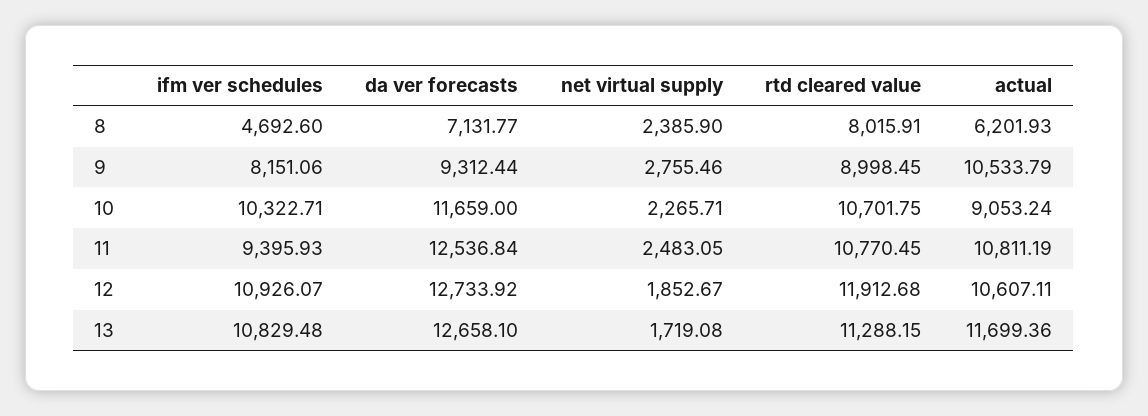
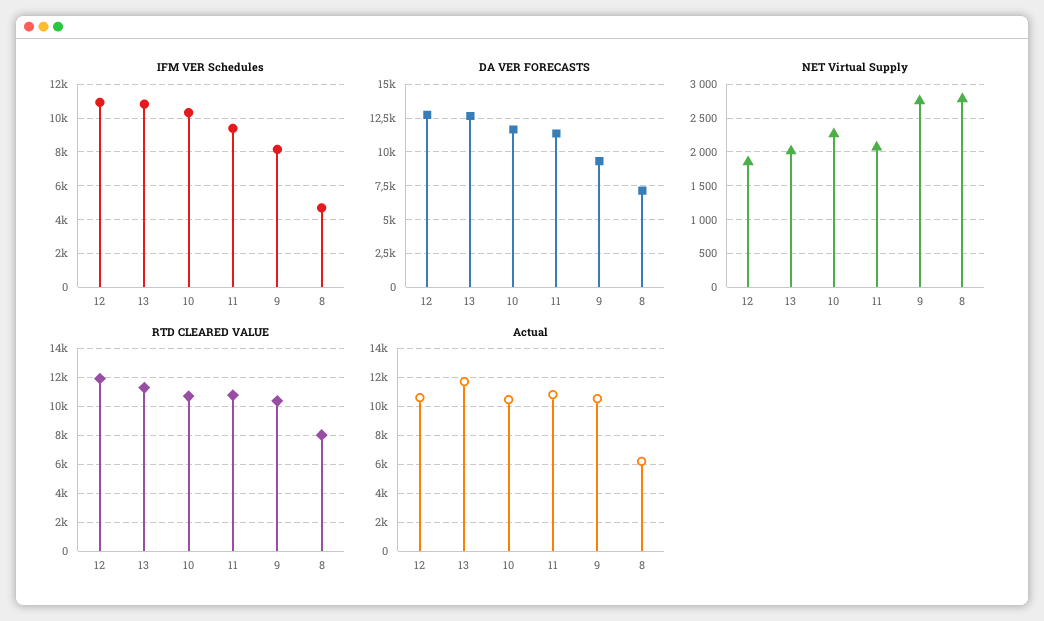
  {
    "ifm ver schedules": {
      "8": 4692.6,
      "9": 8151.06,
      "10": 10322.71,
      "11": 9395.93,
      "12": 10926.07,
      "13": 10829.48
    },
    "da ver forecasts": {
      "8": 7131.77,
      "9": 9312.44,
      "10": 11659,
-     "11": 12536.84,
+     "11": 11500,
      "12": 12733.92,
      "13": 12658.1
    },
    "net virtual supply": {
-     "8": 2385.9,
+     "8": 2800,
      "9": 2755.46,
      "10": 2265.71,
-     "11": 2483.05,
+     "11": 2100,
      "12": 1852.67,
-     "13": 1719.08
+     "13": 2000
    },
    "rtd cleared value": {
      "8": 8015.91,
-     "9": 8998.45,
+     "9": 10500,
      "10": 10701.75,
      "11": 10770.45,
      "12": 11912.68,
      "13": 11288.15
    },
    "actual": {
      "8": 6201.93,
      "9": 10533.79,
-     "10": 9053.24,
+     "10": 10500,
      "11": 10811.19,
      "12": 10607.11,
      "13": 11699.36
    }
  }

